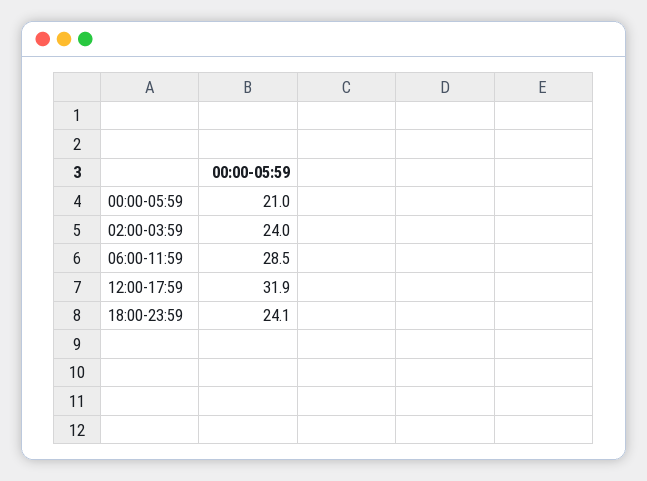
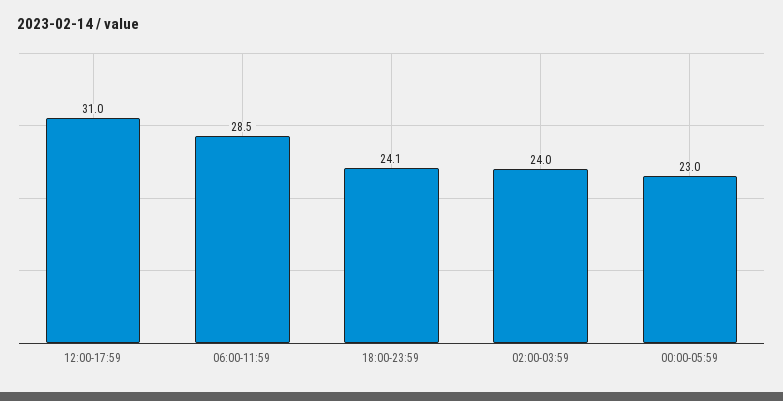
  {
-   "00:00-05:59": 21,
+   "00:00-05:59": 23,
    "02:00-03:59": 24,
    "06:00-11:59": 28.5,
-   "12:00-17:59": 31.9,
+   "12:00-17:59": 31,
    "18:00-23:59": 24.1
  }

